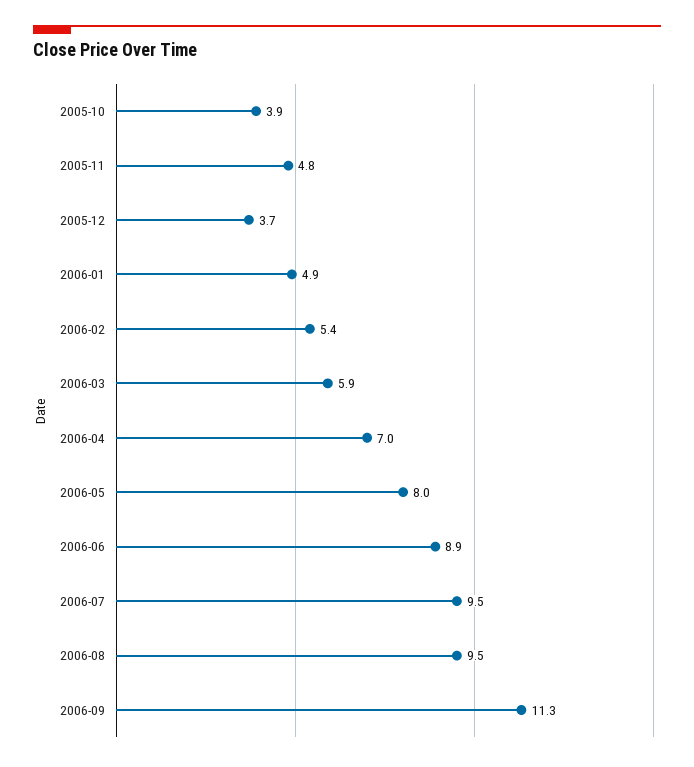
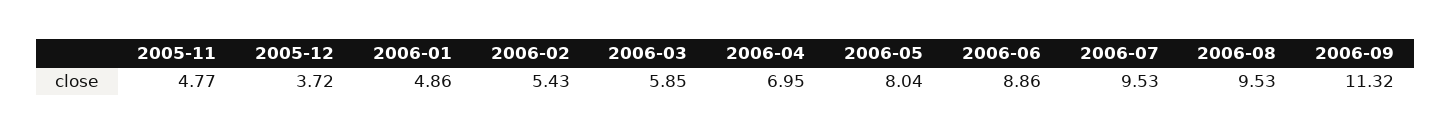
  {
-   "2005-10": 3.9,
    "2005-11": 4.77,
    "2005-12": 3.72,
    "2006-01": 4.86,
    "2006-02": 5.43,
    "2006-03": 5.85,
    "2006-04": 6.95,
    "2006-05": 8.04,
    "2006-06": 8.86,
    "2006-07": 9.53,
    "2006-08": 9.53,
    "2006-09": 11.32
  }

